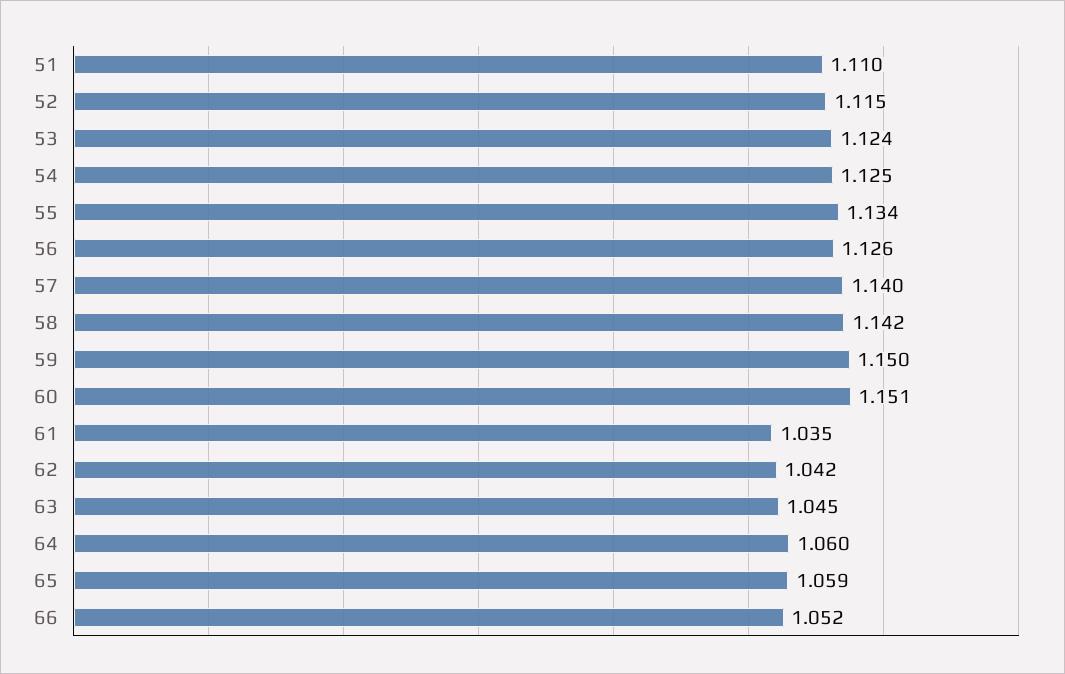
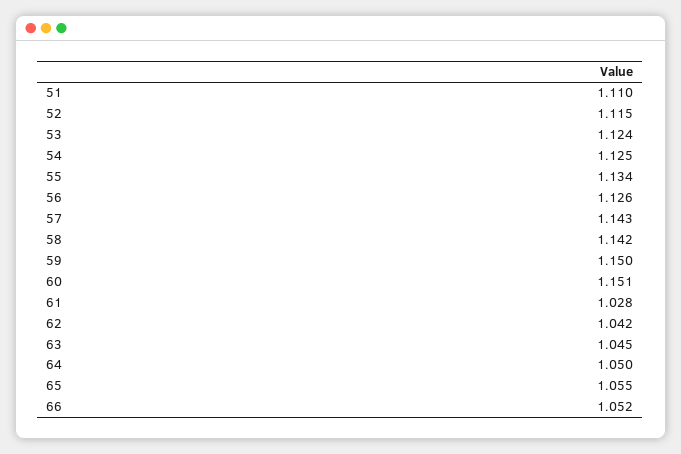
  {
    "51": 1.11,
    "52": 1.115,
    "53": 1.124,
    "54": 1.125,
    "55": 1.134,
    "56": 1.126,
-   "57": 1.14,
+   "57": 1.143,
    "58": 1.142,
    "59": 1.15,
    "60": 1.151,
-   "61": 1.035,
+   "61": 1.028,
    "62": 1.042,
    "63": 1.045,
-   "64": 1.06,
+   "64": 1.05,
-   "65": 1.059,
+   "65": 1.055,
    "66": 1.052
  }

